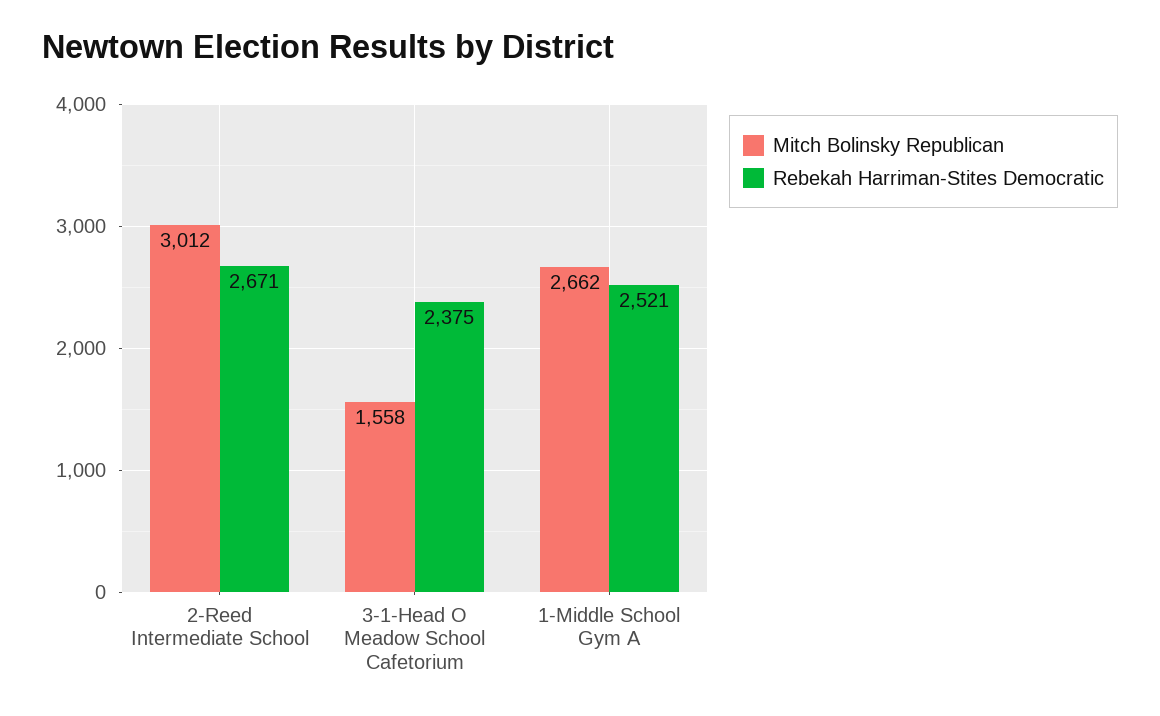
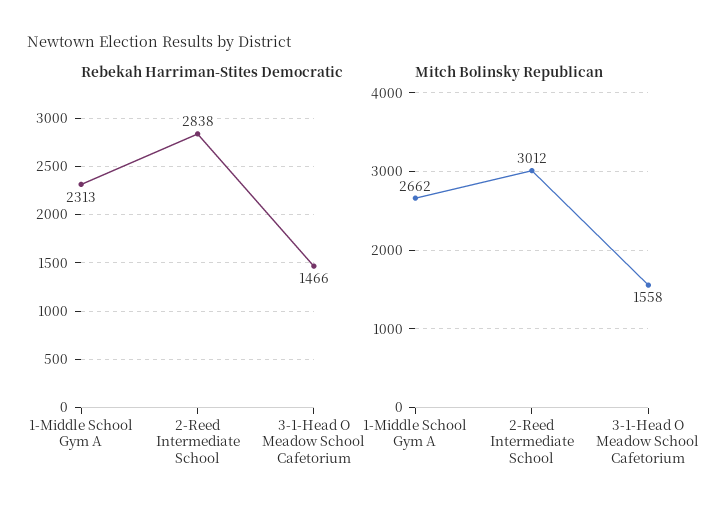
  {
    "Mitch Bolinsky Republican": {
      "2-Reed Intermediate School": 3012,
      "3-1-Head O Meadow School Cafetorium": 1558,
      "1-Middle School Gym A": 2662
    },
    "Rebekah Harriman-Stites Democratic": {
-     "2-Reed Intermediate School": 2671,
+     "2-Reed Intermediate School": 2838,
-     "3-1-Head O Meadow School Cafetorium": 2375,
+     "3-1-Head O Meadow School Cafetorium": 1466,
-     "1-Middle School Gym A": 2521
+     "1-Middle School Gym A": 2313
    }
  }

